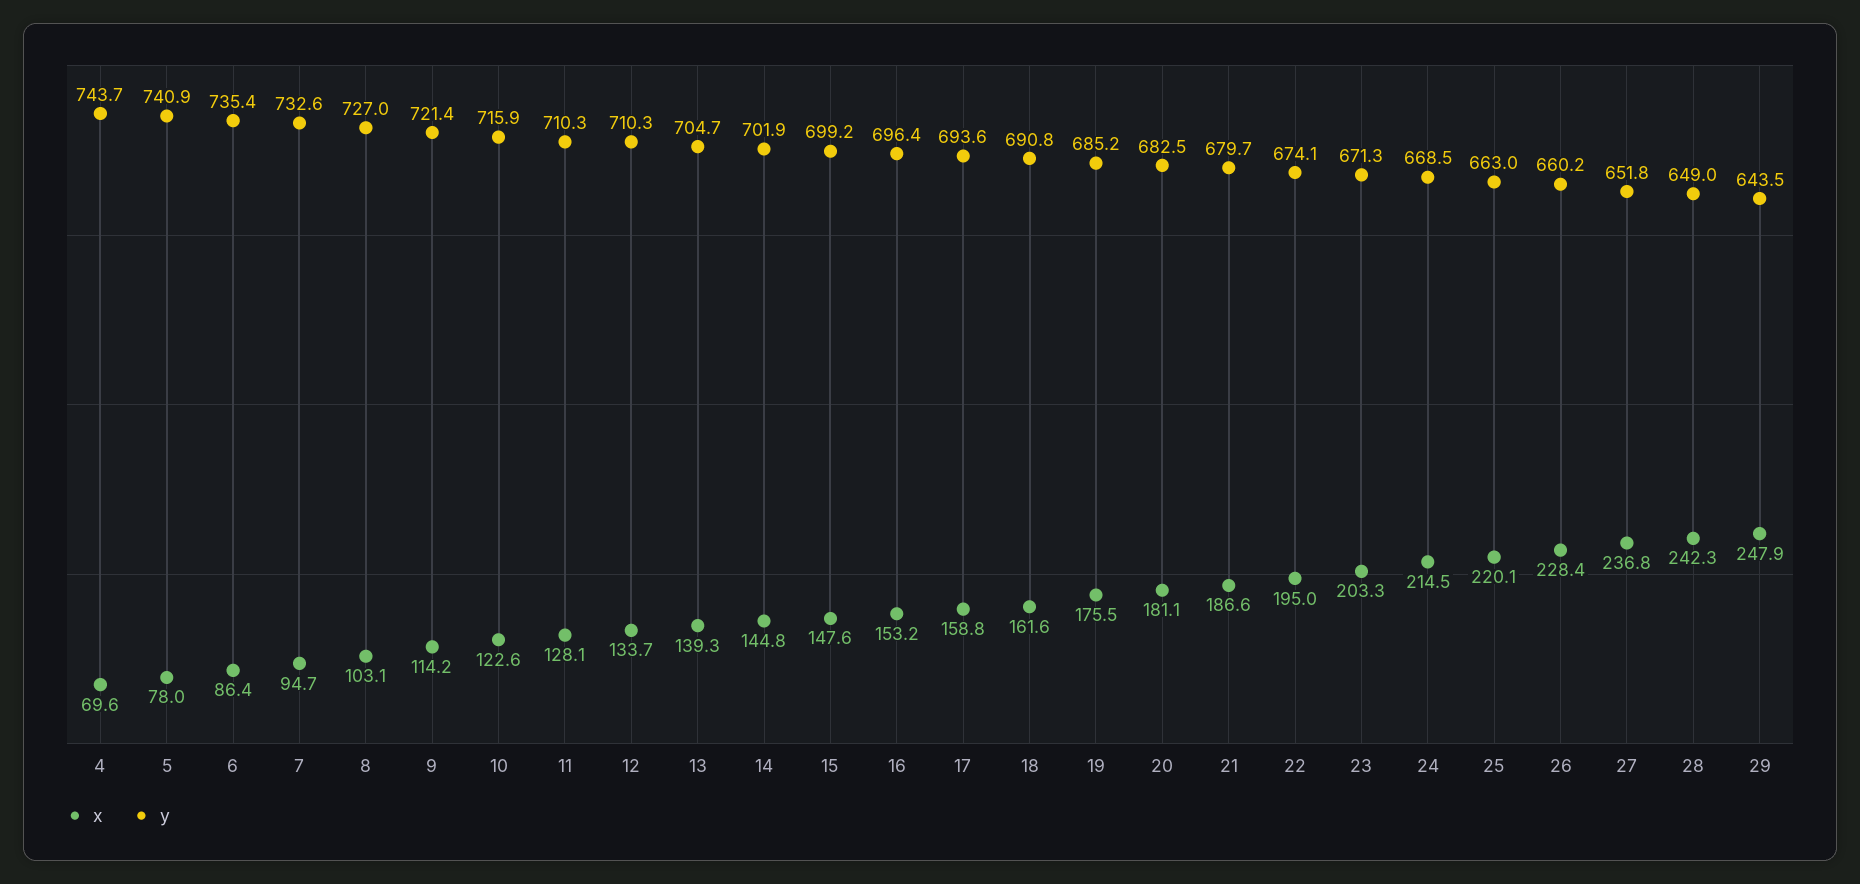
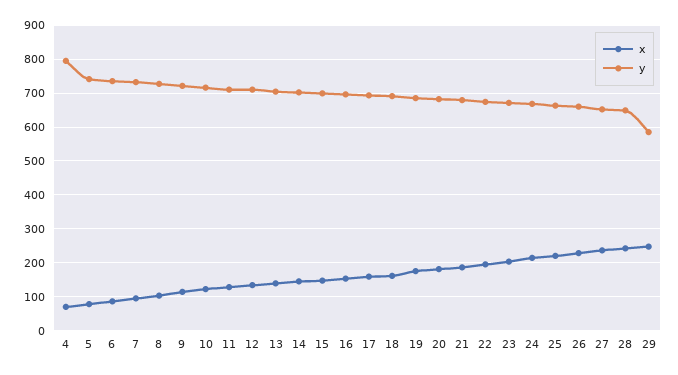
  {
    "x": {
      "4": 69.6,
      "5": 78,
      "6": 86.4,
      "7": 94.7,
      "8": 103.1,
      "9": 114.2,
      "10": 122.6,
      "11": 128.1,
      "12": 133.7,
      "13": 139.3,
      "14": 144.8,
      "15": 147.6,
      "16": 153.2,
      "17": 158.8,
      "18": 161.6,
      "19": 175.5,
      "20": 181.1,
      "21": 186.6,
      "22": 195,
      "23": 203.3,
      "24": 214.5,
      "25": 220.1,
      "26": 228.4,
      "27": 236.8,
      "28": 242.3,
      "29": 247.9
    },
    "y": {
-     "4": 743.7,
+     "4": 800,
      "5": 740.9,
      "6": 735.4,
      "7": 732.6,
      "8": 727,
      "9": 721.4,
      "10": 715.9,
      "11": 710.3,
      "12": 710.3,
      "13": 704.7,
      "14": 701.9,
      "15": 699.2,
      "16": 696.4,
      "17": 693.6,
      "18": 690.8,
      "19": 685.2,
      "20": 682.5,
      "21": 679.7,
      "22": 674.1,
      "23": 671.3,
      "24": 668.5,
      "25": 663,
      "26": 660.2,
      "27": 651.8,
      "28": 649,
-     "29": 643.5
+     "29": 580
    }
  }

